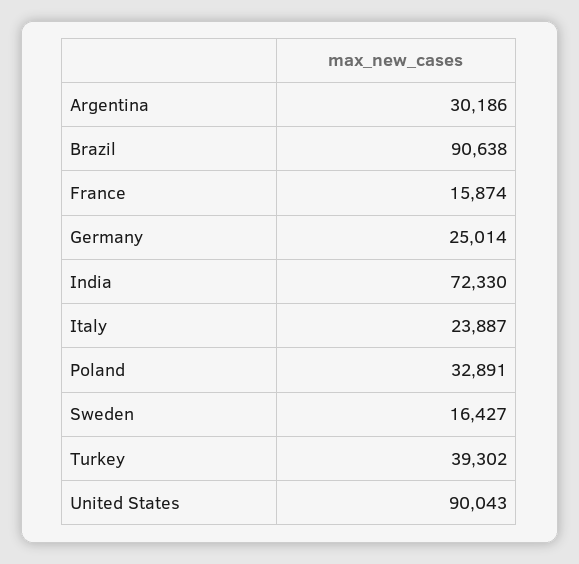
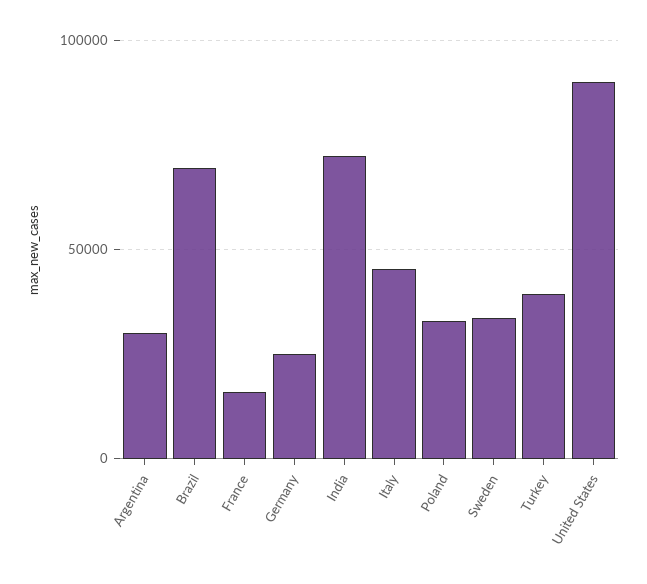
  {
    "Argentina": 30186,
-   "Brazil": 90638,
+   "Brazil": 70000,
    "France": 15874,
    "Germany": 25014,
    "India": 72330,
-   "Italy": 23887,
+   "Italy": 45000,
    "Poland": 32891,
-   "Sweden": 16427,
+   "Sweden": 35000,
    "Turkey": 39302,
    "United States": 90043
  }

